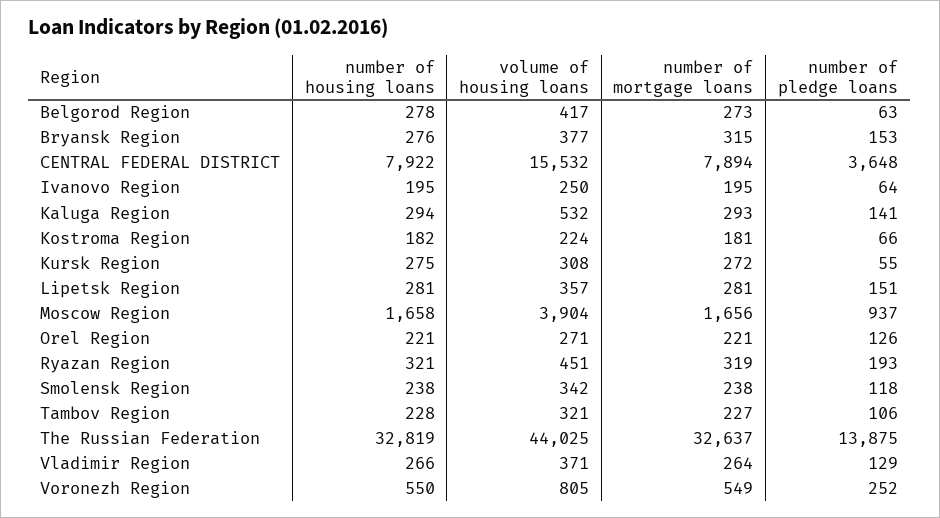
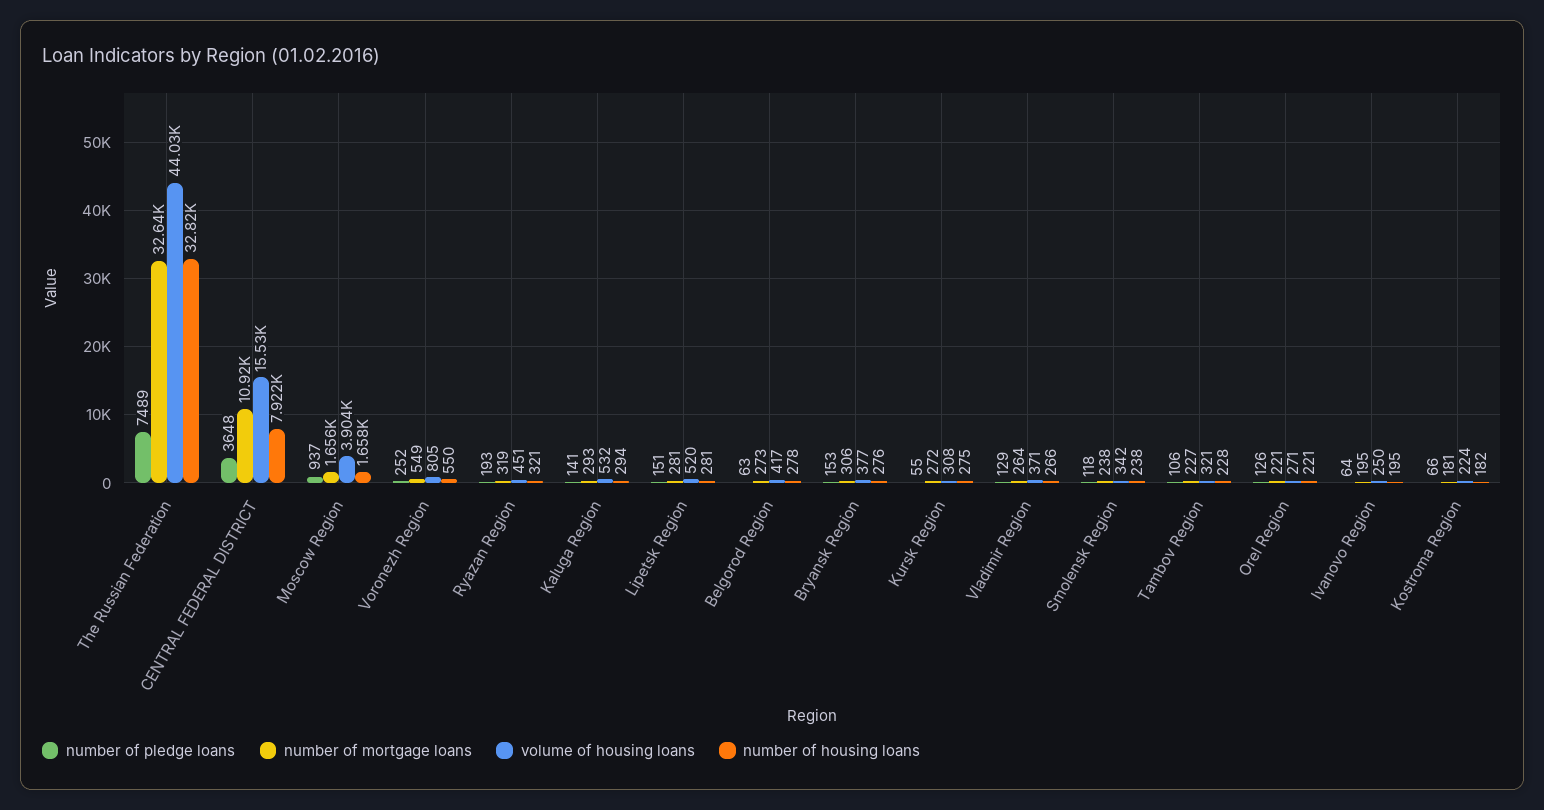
  {
    "number of housing loans": {
      "Belgorod Region": 278,
      "Bryansk Region": 276,
      "CENTRAL FEDERAL DISTRICT": 7922,
      "Ivanovo Region": 195,
      "Kaluga Region": 294,
      "Kostroma Region": 182,
      "Kursk Region": 275,
      "Lipetsk Region": 281,
      "Moscow Region": 1658,
      "Orel Region": 221,
      "Ryazan Region": 321,
      "Smolensk Region": 238,
      "Tambov Region": 228,
      "The Russian Federation": 32819,
      "Vladimir Region": 266,
      "Voronezh Region": 550
    },
    "volume of housing loans": {
      "Belgorod Region": 417,
      "Bryansk Region": 377,
      "CENTRAL FEDERAL DISTRICT": 15532,
      "Ivanovo Region": 250,
      "Kaluga Region": 532,
      "Kostroma Region": 224,
      "Kursk Region": 308,
-     "Lipetsk Region": 357,
+     "Lipetsk Region": 520,
      "Moscow Region": 3904,
      "Orel Region": 271,
      "Ryazan Region": 451,
      "Smolensk Region": 342,
      "Tambov Region": 321,
      "The Russian Federation": 44025,
      "Vladimir Region": 371,
      "Voronezh Region": 805
    },
    "number of mortgage loans": {
      "Belgorod Region": 273,
-     "Bryansk Region": 315,
+     "Bryansk Region": 306,
-     "CENTRAL FEDERAL DISTRICT": 7894,
+     "CENTRAL FEDERAL DISTRICT": 10920,
      "Ivanovo Region": 195,
      "Kaluga Region": 293,
      "Kostroma Region": 181,
      "Kursk Region": 272,
      "Lipetsk Region": 281,
      "Moscow Region": 1656,
      "Orel Region": 221,
      "Ryazan Region": 319,
      "Smolensk Region": 238,
      "Tambov Region": 227,
      "The Russian Federation": 32637,
      "Vladimir Region": 264,
      "Voronezh Region": 549
    },
    "number of pledge loans": {
      "Belgorod Region": 63,
      "Bryansk Region": 153,
      "CENTRAL FEDERAL DISTRICT": 3648,
      "Ivanovo Region": 64,
      "Kaluga Region": 141,
      "Kostroma Region": 66,
      "Kursk Region": 55,
      "Lipetsk Region": 151,
      "Moscow Region": 937,
      "Orel Region": 126,
      "Ryazan Region": 193,
      "Smolensk Region": 118,
      "Tambov Region": 106,
-     "The Russian Federation": 13875,
+     "The Russian Federation": 7489,
      "Vladimir Region": 129,
      "Voronezh Region": 252
    }
  }

